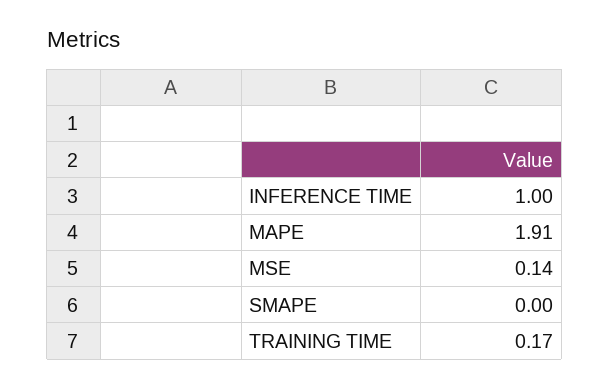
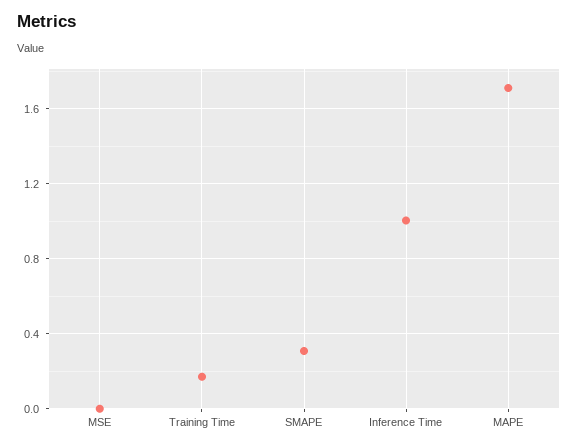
  {
    "INFERENCE TIME": 1,
-   "MAPE": 1.91,
+   "MAPE": 1.7,
-   "MSE": 0.14,
+   "MSE": 0,
-   "SMAPE": 0,
+   "SMAPE": 0.3,
    "TRAINING TIME": 0.17
  }

